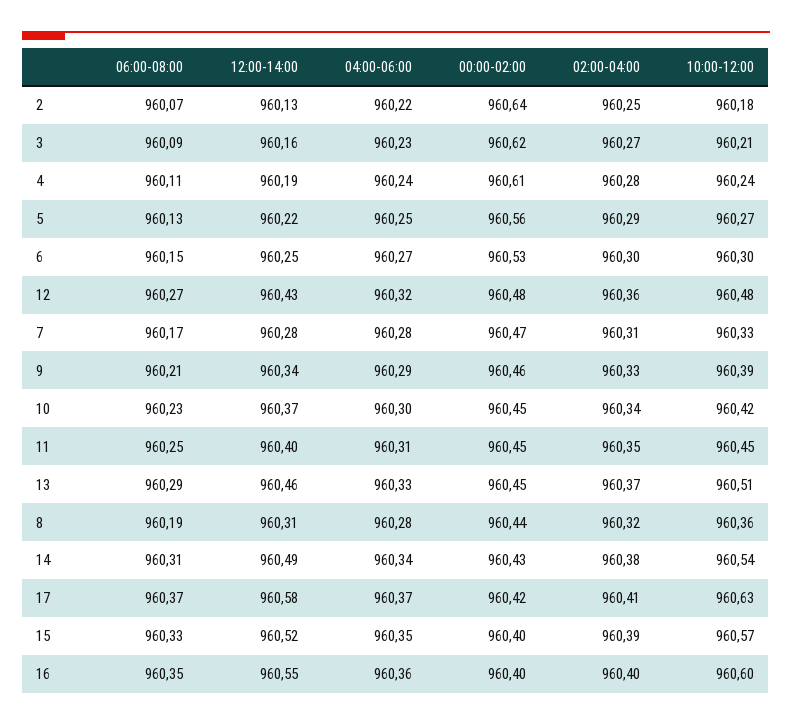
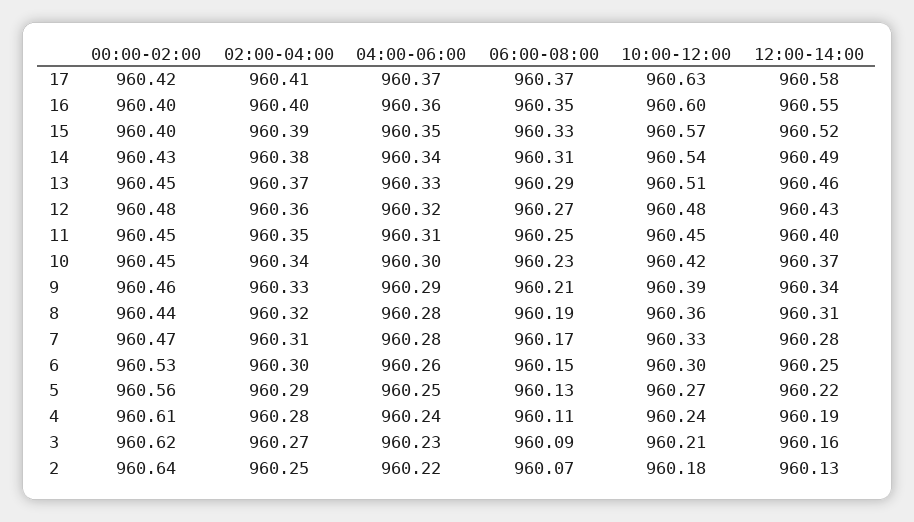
  {
    "06:00-08:00": {
      "2": 960.07,
      "3": 960.09,
      "4": 960.11,
      "5": 960.13,
      "6": 960.15,
      "12": 960.27,
      "7": 960.17,
      "9": 960.21,
      "10": 960.23,
      "11": 960.25,
      "13": 960.29,
      "8": 960.19,
      "14": 960.31,
      "17": 960.37,
      "15": 960.33,
      "16": 960.35
    },
    "12:00-14:00": {
      "2": 960.13,
      "3": 960.16,
      "4": 960.19,
      "5": 960.22,
      "6": 960.25,
      "12": 960.43,
      "7": 960.28,
      "9": 960.34,
      "10": 960.37,
      "11": 960.4,
      "13": 960.46,
      "8": 960.31,
      "14": 960.49,
      "17": 960.58,
      "15": 960.52,
      "16": 960.55
    },
    "04:00-06:00": {
      "2": 960.22,
      "3": 960.23,
      "4": 960.24,
      "5": 960.25,
-     "6": 960.27,
+     "6": 960.26,
      "12": 960.32,
      "7": 960.28,
      "9": 960.29,
      "10": 960.3,
      "11": 960.31,
      "13": 960.33,
      "8": 960.28,
      "14": 960.34,
      "17": 960.37,
      "15": 960.35,
      "16": 960.36
    },
    "00:00-02:00": {
      "2": 960.64,
      "3": 960.62,
      "4": 960.61,
      "5": 960.56,
      "6": 960.53,
      "12": 960.48,
      "7": 960.47,
      "9": 960.46,
      "10": 960.45,
      "11": 960.45,
      "13": 960.45,
      "8": 960.44,
      "14": 960.43,
      "17": 960.42,
      "15": 960.4,
      "16": 960.4
    },
    "02:00-04:00": {
      "2": 960.25,
      "3": 960.27,
      "4": 960.28,
      "5": 960.29,
      "6": 960.3,
      "12": 960.36,
      "7": 960.31,
      "9": 960.33,
      "10": 960.34,
      "11": 960.35,
      "13": 960.37,
      "8": 960.32,
      "14": 960.38,
      "17": 960.41,
      "15": 960.39,
      "16": 960.4
    },
    "10:00-12:00": {
      "2": 960.18,
      "3": 960.21,
      "4": 960.24,
      "5": 960.27,
      "6": 960.3,
      "12": 960.48,
      "7": 960.33,
      "9": 960.39,
      "10": 960.42,
      "11": 960.45,
      "13": 960.51,
      "8": 960.36,
      "14": 960.54,
      "17": 960.63,
      "15": 960.57,
      "16": 960.6
    }
  }

